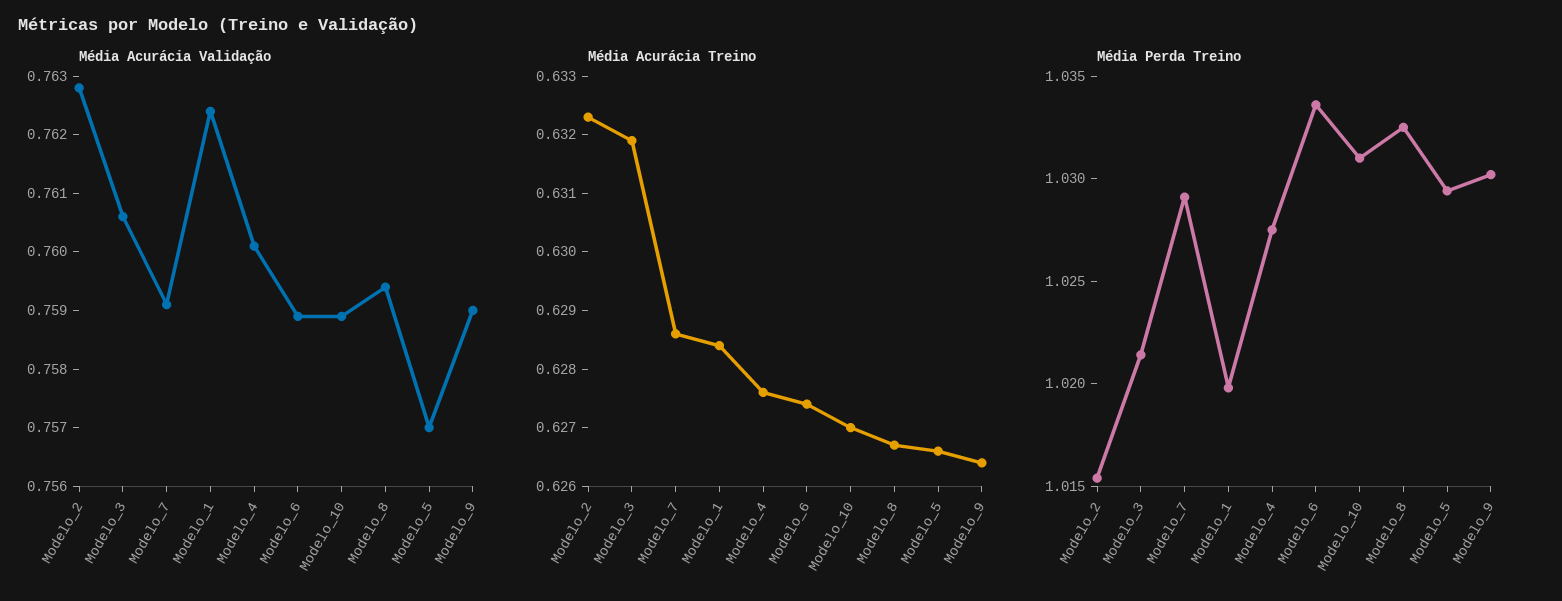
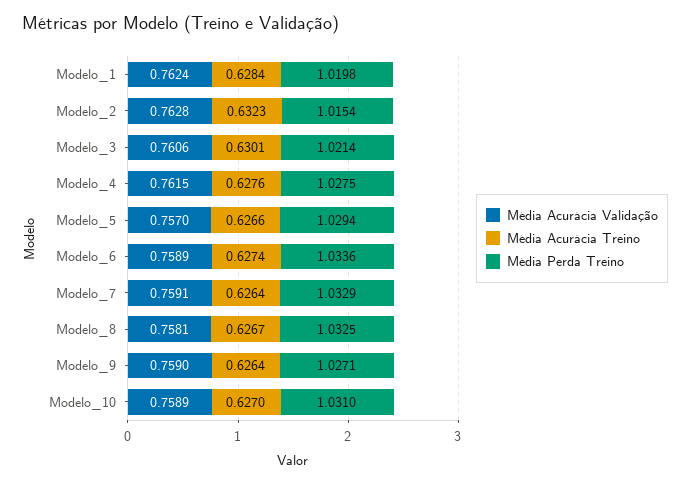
  {
    "Média Acurácia Validação": {
      "Modelo_2": 0.7628,
      "Modelo_3": 0.7606,
      "Modelo_7": 0.7591,
      "Modelo_1": 0.7624,
-     "Modelo_4": 0.76,
+     "Modelo_4": 0.7615,
      "Modelo_6": 0.7589,
      "Modelo_10": 0.7589,
-     "Modelo_8": 0.7595,
+     "Modelo_8": 0.7581,
      "Modelo_5": 0.757,
      "Modelo_9": 0.759
    },
    "Média Acurácia Treino": {
      "Modelo_2": 0.6323,
-     "Modelo_3": 0.632,
+     "Modelo_3": 0.6301,
-     "Modelo_7": 0.6285,
+     "Modelo_7": 0.6264,
      "Modelo_1": 0.6284,
      "Modelo_4": 0.6276,
      "Modelo_6": 0.6274,
      "Modelo_10": 0.627,
      "Modelo_8": 0.6267,
      "Modelo_5": 0.6266,
      "Modelo_9": 0.6264
    },
    "Média Perda Treino": {
      "Modelo_2": 1.0154,
      "Modelo_3": 1.0214,
-     "Modelo_7": 1.029,
+     "Modelo_7": 1.0329,
      "Modelo_1": 1.0198,
      "Modelo_4": 1.0275,
      "Modelo_6": 1.0336,
      "Modelo_10": 1.031,
      "Modelo_8": 1.0325,
      "Modelo_5": 1.0294,
-     "Modelo_9": 1.03
+     "Modelo_9": 1.0271
    }
  }

